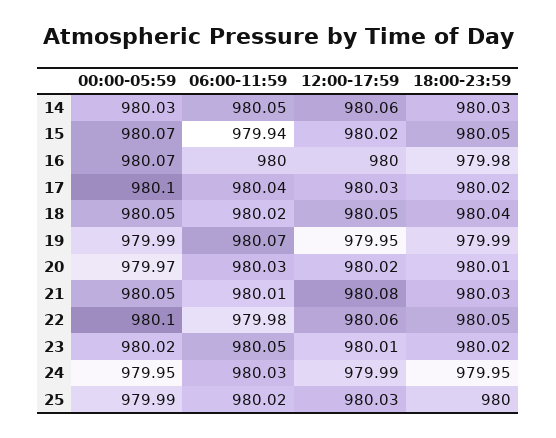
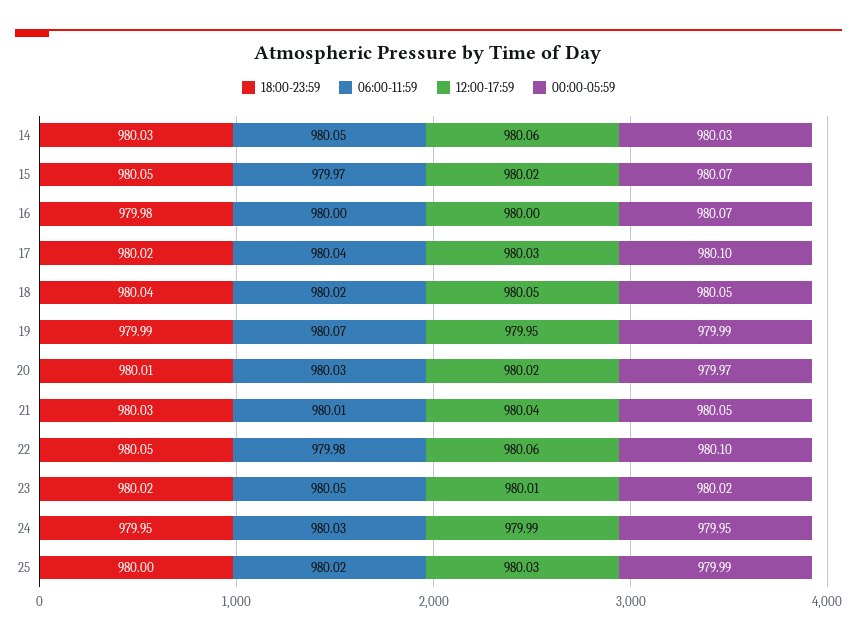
  {
    "00:00-05:59": {
      "14": 980.03,
      "15": 980.07,
      "16": 980.07,
      "17": 980.1,
      "18": 980.05,
      "19": 979.99,
      "20": 979.97,
      "21": 980.05,
      "22": 980.1,
      "23": 980.02,
      "24": 979.95,
      "25": 979.99
    },
    "06:00-11:59": {
      "14": 980.05,
-     "15": 979.94,
+     "15": 979.97,
      "16": 980,
      "17": 980.04,
      "18": 980.02,
      "19": 980.07,
      "20": 980.03,
      "21": 980.01,
      "22": 979.98,
      "23": 980.05,
      "24": 980.03,
      "25": 980.02
    },
    "12:00-17:59": {
      "14": 980.06,
      "15": 980.02,
      "16": 980,
      "17": 980.03,
      "18": 980.05,
      "19": 979.95,
      "20": 980.02,
-     "21": 980.08,
+     "21": 980.04,
      "22": 980.06,
      "23": 980.01,
      "24": 979.99,
      "25": 980.03
    },
    "18:00-23:59": {
      "14": 980.03,
      "15": 980.05,
      "16": 979.98,
      "17": 980.02,
      "18": 980.04,
      "19": 979.99,
      "20": 980.01,
      "21": 980.03,
      "22": 980.05,
      "23": 980.02,
      "24": 979.95,
      "25": 980
    }
  }

